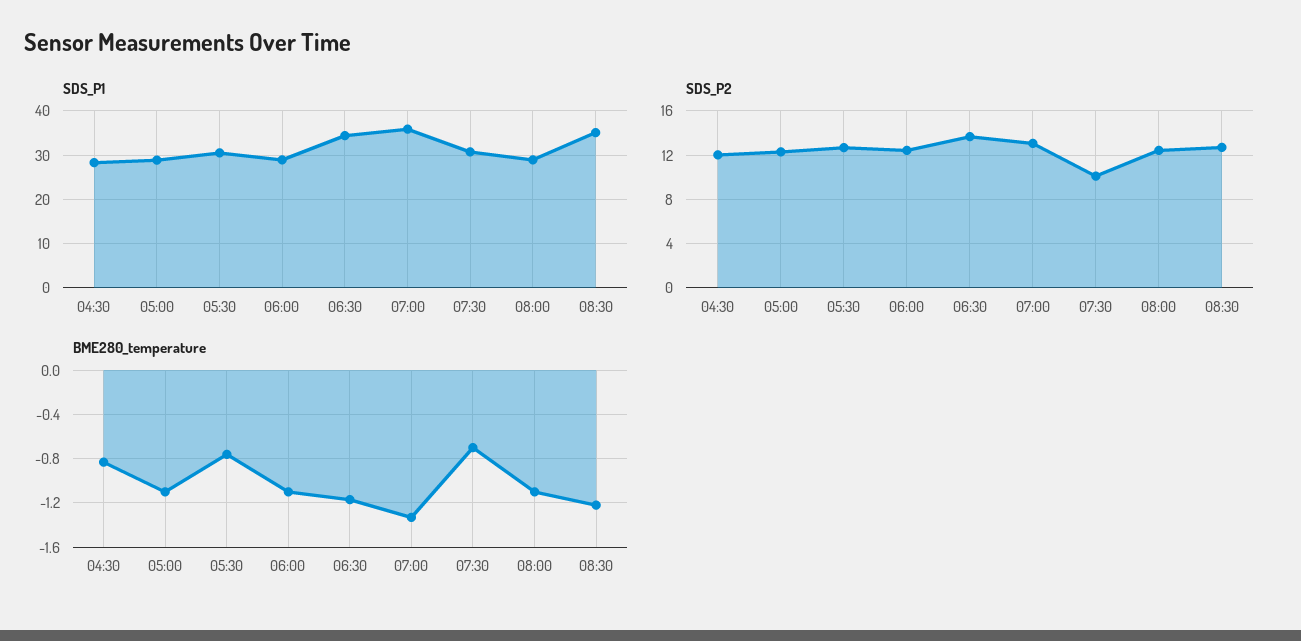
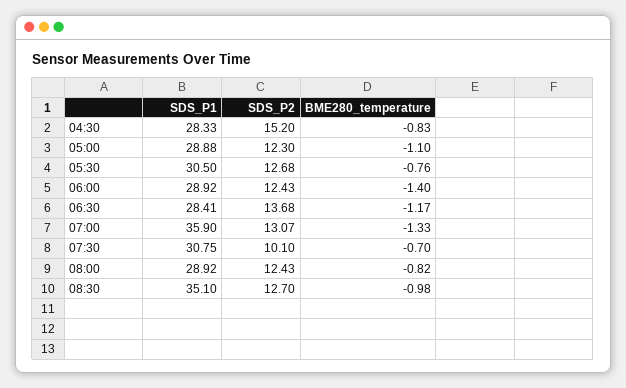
  {
    "SDS_P1": {
      "04:30": 28.33,
      "05:00": 28.88,
      "05:30": 30.5,
      "06:00": 28.92,
-     "06:30": 34,
+     "06:30": 28.41,
      "07:00": 35.9,
      "07:30": 30.75,
      "08:00": 28.92,
      "08:30": 35.1
    },
    "SDS_P2": {
-     "04:30": 12,
+     "04:30": 15.2,
      "05:00": 12.3,
      "05:30": 12.68,
      "06:00": 12.43,
      "06:30": 13.68,
      "07:00": 13.07,
      "07:30": 10.1,
      "08:00": 12.43,
      "08:30": 12.7
    },
    "BME280_temperature": {
      "04:30": -0.83,
      "05:00": -1.1,
      "05:30": -0.76,
-     "06:00": -1.1,
+     "06:00": -1.4,
      "06:30": -1.17,
      "07:00": -1.33,
      "07:30": -0.7,
-     "08:00": -1.1,
+     "08:00": -0.82,
-     "08:30": -1.2
+     "08:30": -0.98
    }
  }

